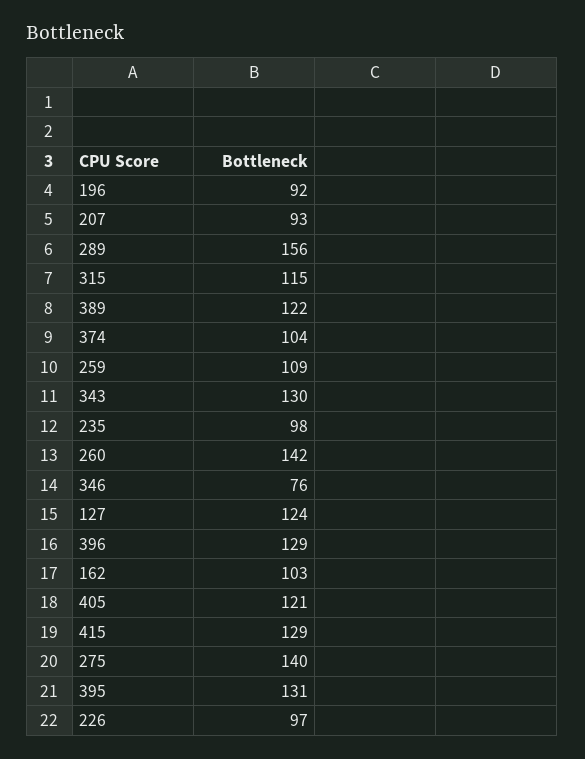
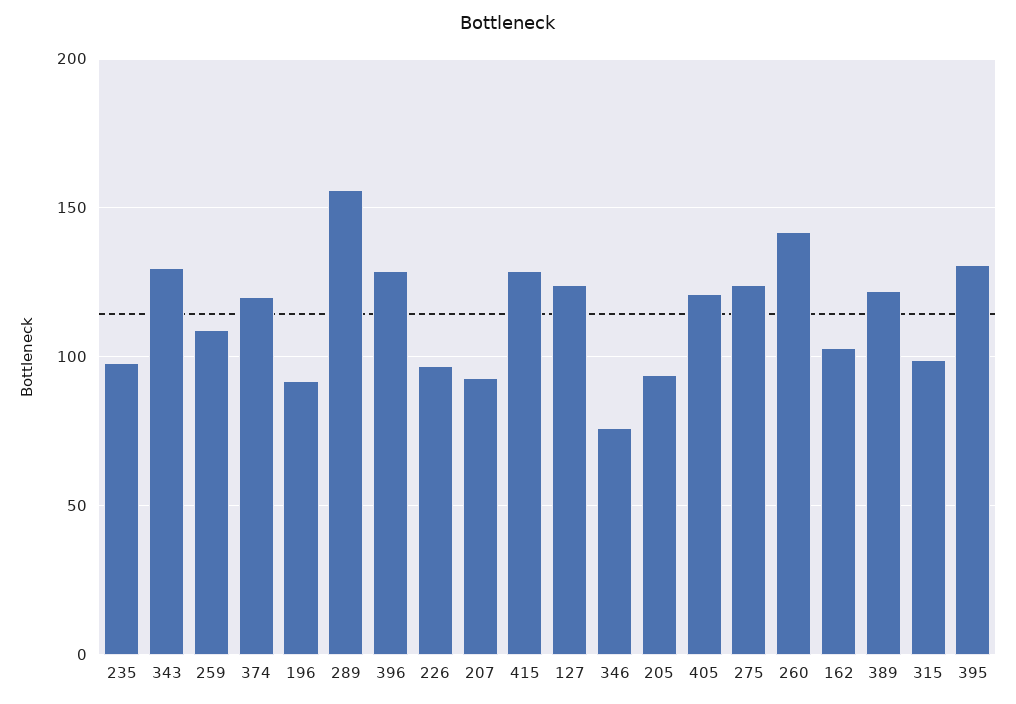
  {
    "196": 92,
    "207": 93,
    "289": 156,
-   "315": 115,
+   "315": 100,
    "389": 122,
-   "374": 104,
+   "374": 120,
    "259": 109,
    "343": 130,
    "235": 98,
    "260": 142,
    "346": 76,
    "127": 124,
    "396": 129,
    "162": 103,
    "405": 121,
    "415": 129,
-   "275": 140,
+   "275": 125,
    "395": 131,
-   "226": 97
+   "226": 97,
+   "205": 95
  }

